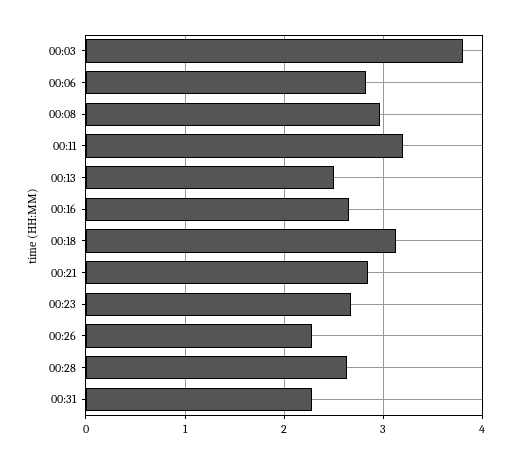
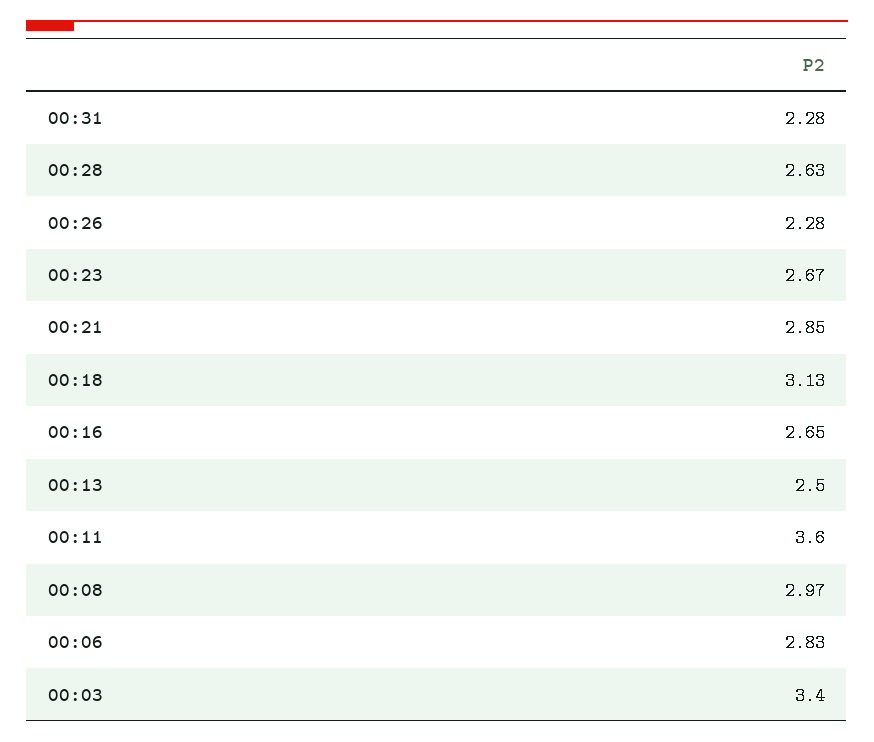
  {
-   "00:03": 3.8,
+   "00:03": 3.4,
    "00:06": 2.83,
    "00:08": 2.97,
-   "00:11": 3.2,
+   "00:11": 3.6,
    "00:13": 2.5,
    "00:16": 2.65,
    "00:18": 3.13,
    "00:21": 2.85,
    "00:23": 2.67,
    "00:26": 2.28,
    "00:28": 2.63,
    "00:31": 2.28
  }

